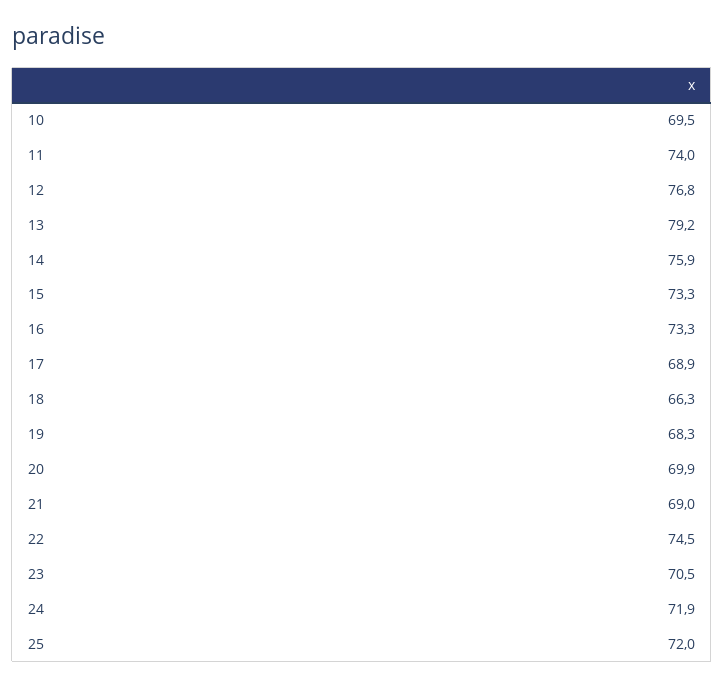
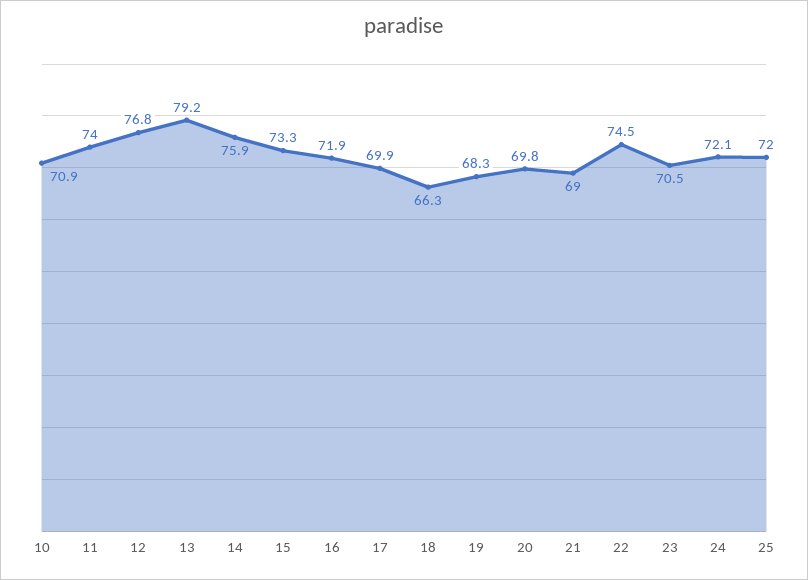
  {
-   "10": 69.5,
+   "10": 70.9,
    "11": 74,
    "12": 76.8,
    "13": 79.2,
    "14": 75.9,
    "15": 73.3,
-   "16": 73.3,
+   "16": 71.9,
-   "17": 68.9,
+   "17": 69.9,
    "18": 66.3,
    "19": 68.3,
-   "20": 69.9,
+   "20": 69.8,
    "21": 69,
    "22": 74.5,
    "23": 70.5,
-   "24": 71.9,
+   "24": 72.1,
    "25": 72
  }

